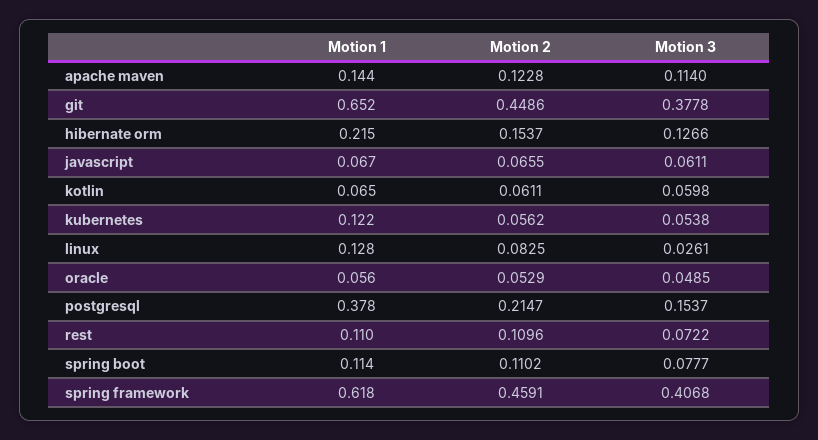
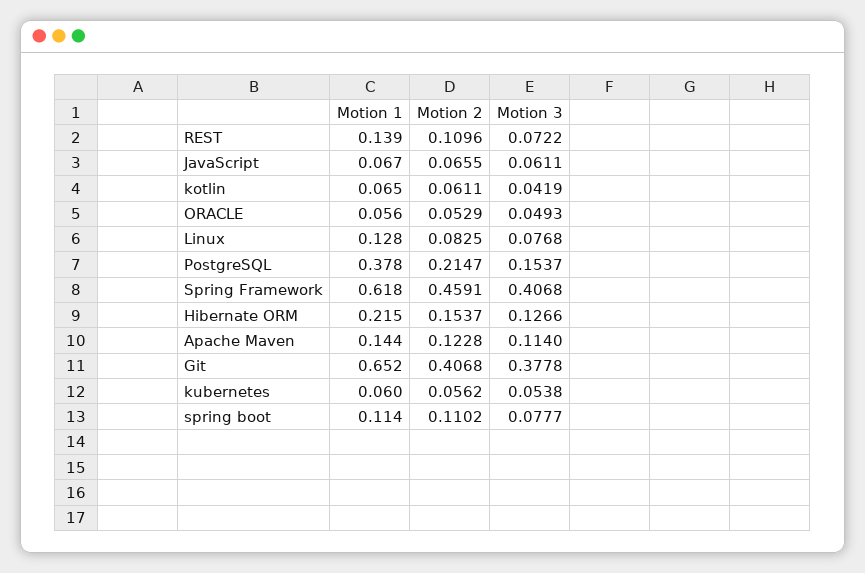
  {
    "Motion 1": {
      "apache maven": 0.144,
      "git": 0.652,
      "hibernate orm": 0.215,
      "javascript": 0.067,
      "kotlin": 0.065,
-     "kubernetes": 0.122,
+     "kubernetes": 0.06,
      "linux": 0.128,
      "oracle": 0.056,
      "postgresql": 0.378,
-     "rest": 0.11,
+     "rest": 0.139,
      "spring boot": 0.114,
      "spring framework": 0.618
    },
    "Motion 2": {
      "apache maven": 0.1228,
-     "git": 0.4486,
+     "git": 0.4068,
      "hibernate orm": 0.1537,
      "javascript": 0.0655,
      "kotlin": 0.0611,
      "kubernetes": 0.0562,
      "linux": 0.0825,
      "oracle": 0.0529,
      "postgresql": 0.2147,
      "rest": 0.1096,
      "spring boot": 0.1102,
      "spring framework": 0.4591
    },
    "Motion 3": {
      "apache maven": 0.114,
      "git": 0.3778,
      "hibernate orm": 0.1266,
      "javascript": 0.0611,
-     "kotlin": 0.0598,
+     "kotlin": 0.0419,
      "kubernetes": 0.0538,
-     "linux": 0.0261,
+     "linux": 0.0768,
-     "oracle": 0.0485,
+     "oracle": 0.0493,
      "postgresql": 0.1537,
      "rest": 0.0722,
      "spring boot": 0.0777,
      "spring framework": 0.4068
    }
  }

